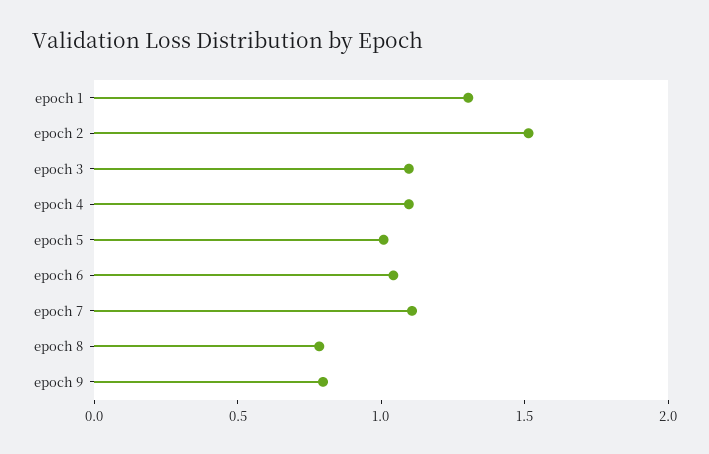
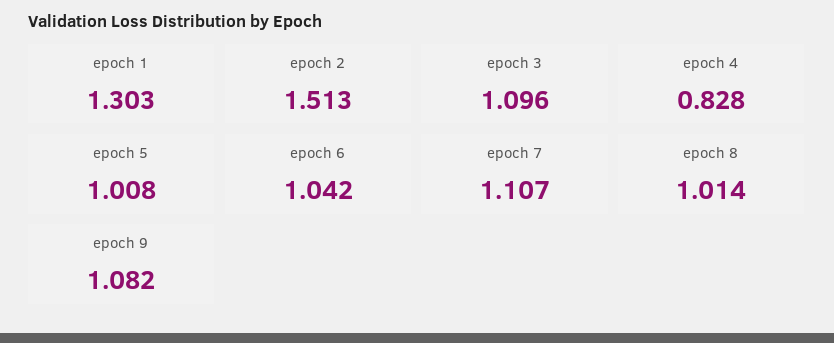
  {
    "epoch 1": 1.303,
    "epoch 2": 1.513,
    "epoch 3": 1.096,
-   "epoch 4": 1.1,
+   "epoch 4": 0.828,
    "epoch 5": 1.008,
    "epoch 6": 1.042,
    "epoch 7": 1.107,
-   "epoch 8": 0.8,
+   "epoch 8": 1.014,
-   "epoch 9": 0.8
+   "epoch 9": 1.082
  }

